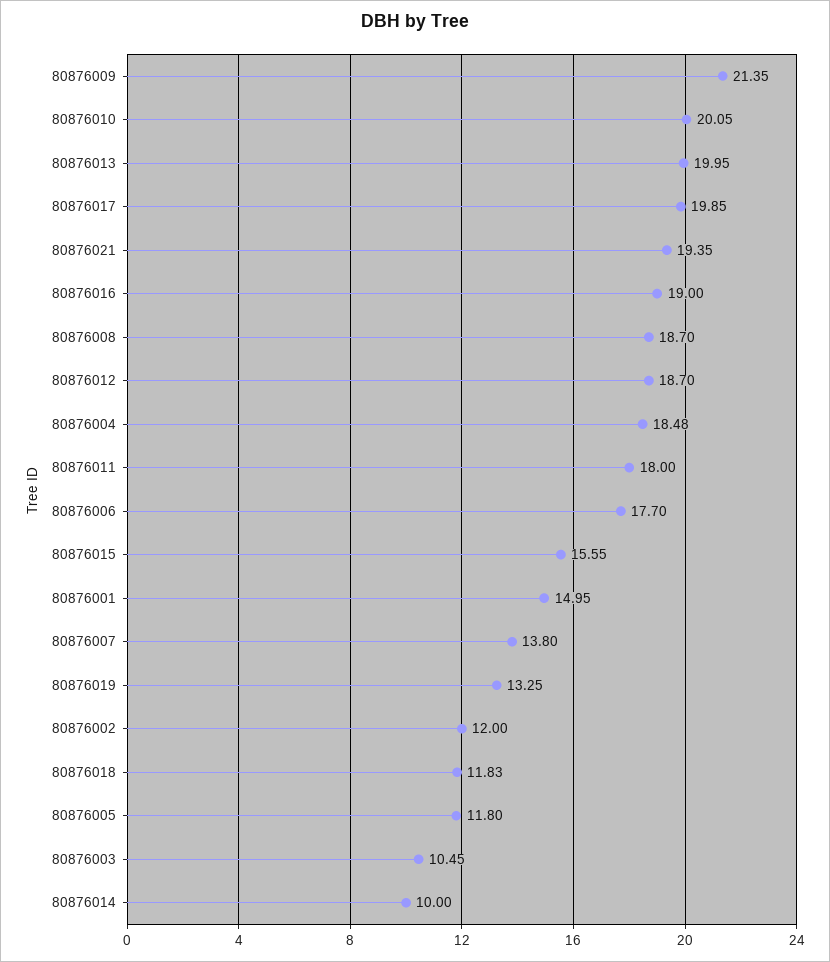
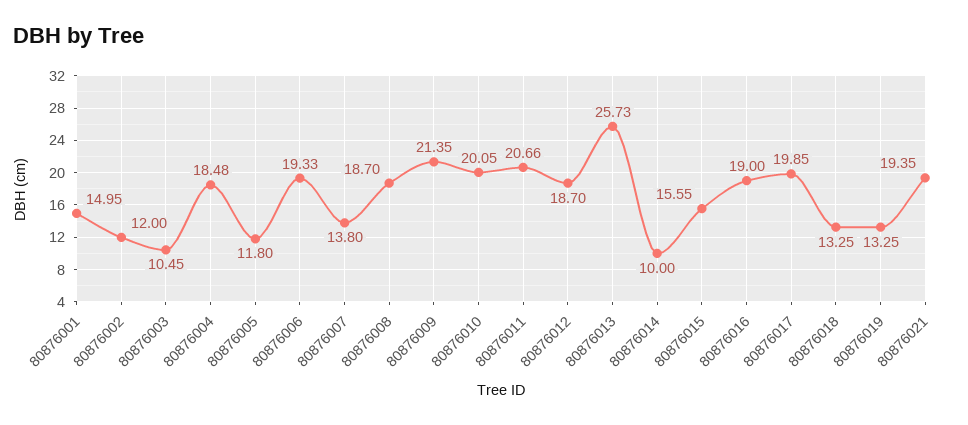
  {
    "80876009": 21.35,
    "80876010": 20.05,
-   "80876013": 19.95,
+   "80876013": 25.73,
    "80876017": 19.85,
    "80876021": 19.35,
    "80876016": 19,
    "80876008": 18.7,
    "80876012": 18.7,
    "80876004": 18.48,
-   "80876011": 18,
+   "80876011": 20.66,
-   "80876006": 17.7,
+   "80876006": 19.33,
    "80876015": 15.55,
    "80876001": 14.95,
    "80876007": 13.8,
    "80876019": 13.25,
    "80876002": 12,
-   "80876018": 11.83,
+   "80876018": 13.25,
    "80876005": 11.8,
    "80876003": 10.45,
    "80876014": 10
  }

